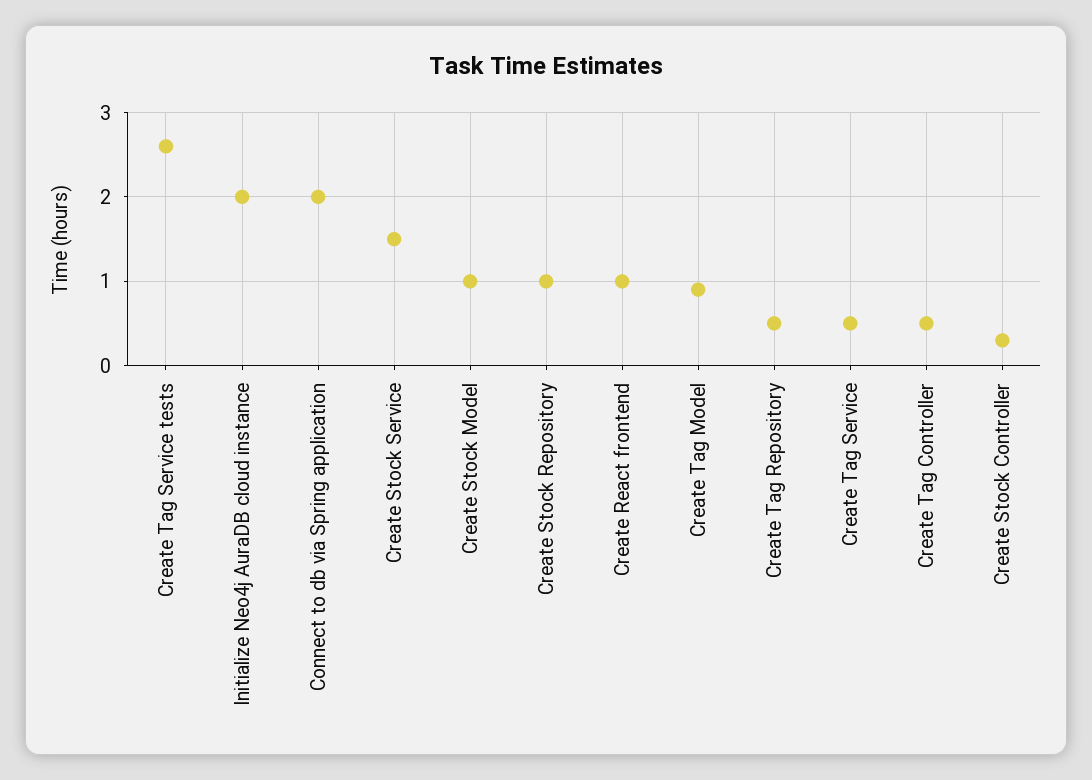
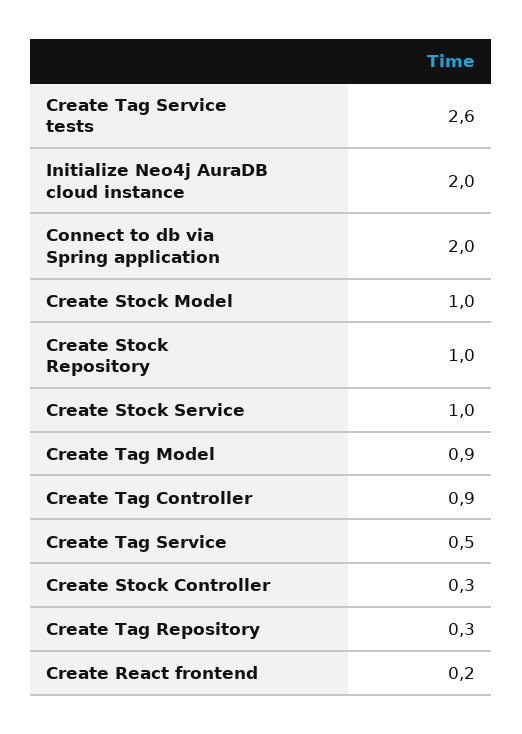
  {
    "Create Tag Service tests": 2.6,
    "Initialize Neo4j AuraDB cloud instance": 2,
    "Connect to db via Spring application": 2,
-   "Create Stock Service": 1.5,
+   "Create Stock Service": 1,
    "Create Stock Model": 1,
    "Create Stock Repository": 1,
-   "Create React frontend": 1,
+   "Create React frontend": 0.2,
    "Create Tag Model": 0.9,
-   "Create Tag Repository": 0.5,
+   "Create Tag Repository": 0.3,
    "Create Tag Service": 0.5,
-   "Create Tag Controller": 0.5,
+   "Create Tag Controller": 0.9,
    "Create Stock Controller": 0.3
  }

